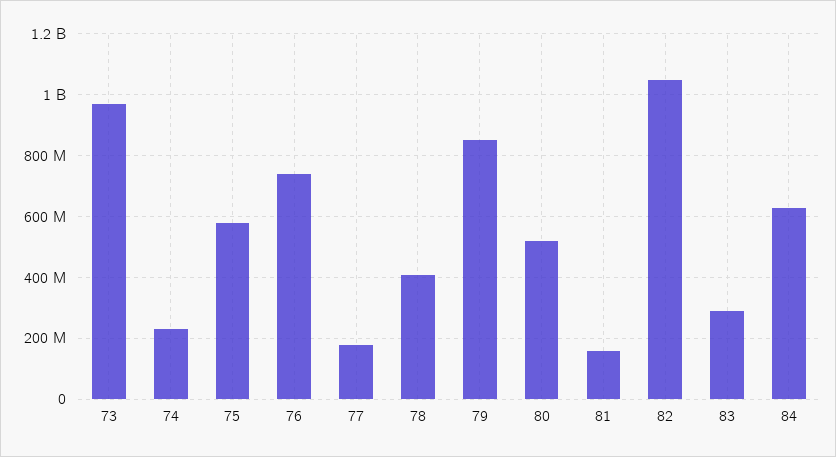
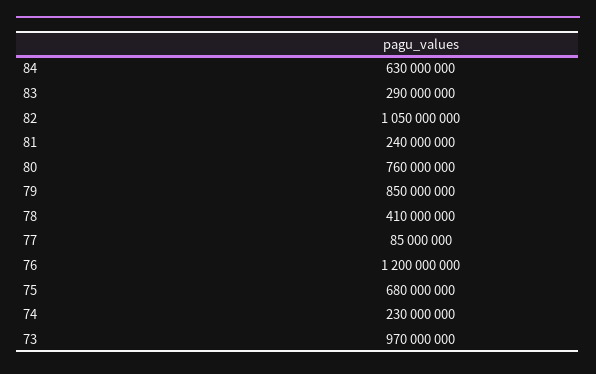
  {
    "73": 970000000,
    "74": 230000000,
-   "75": 580000000,
+   "75": 680000000,
-   "76": 740000000,
+   "76": 1200000000,
-   "77": 180000000,
+   "77": 85000000,
    "78": 410000000,
    "79": 850000000,
-   "80": 520000000,
+   "80": 760000000,
-   "81": 160000000,
+   "81": 240000000,
    "82": 1050000000,
    "83": 290000000,
    "84": 630000000
  }

